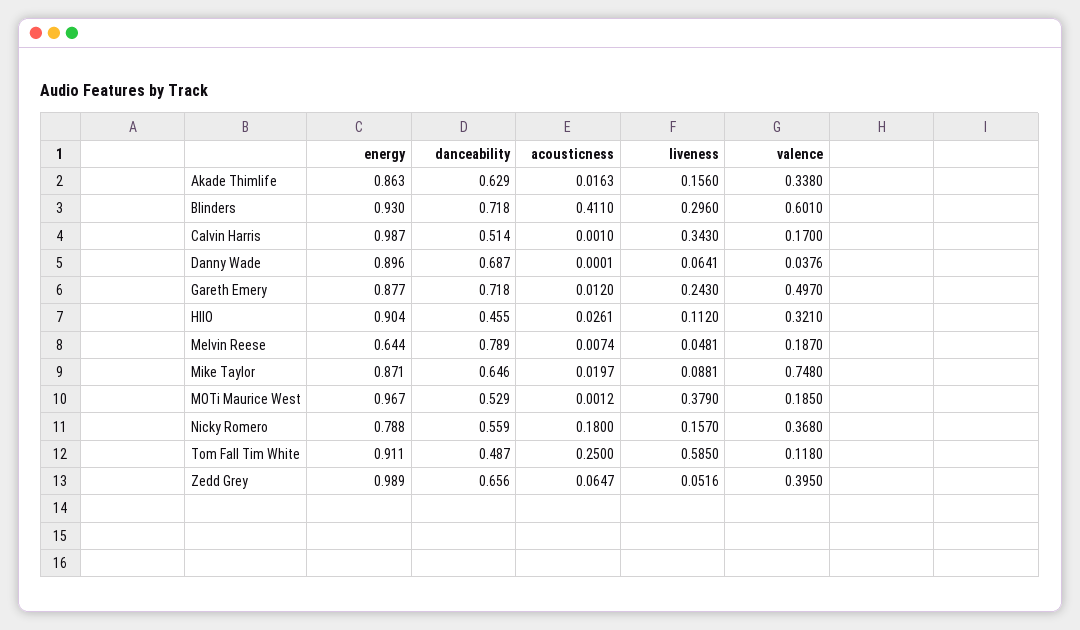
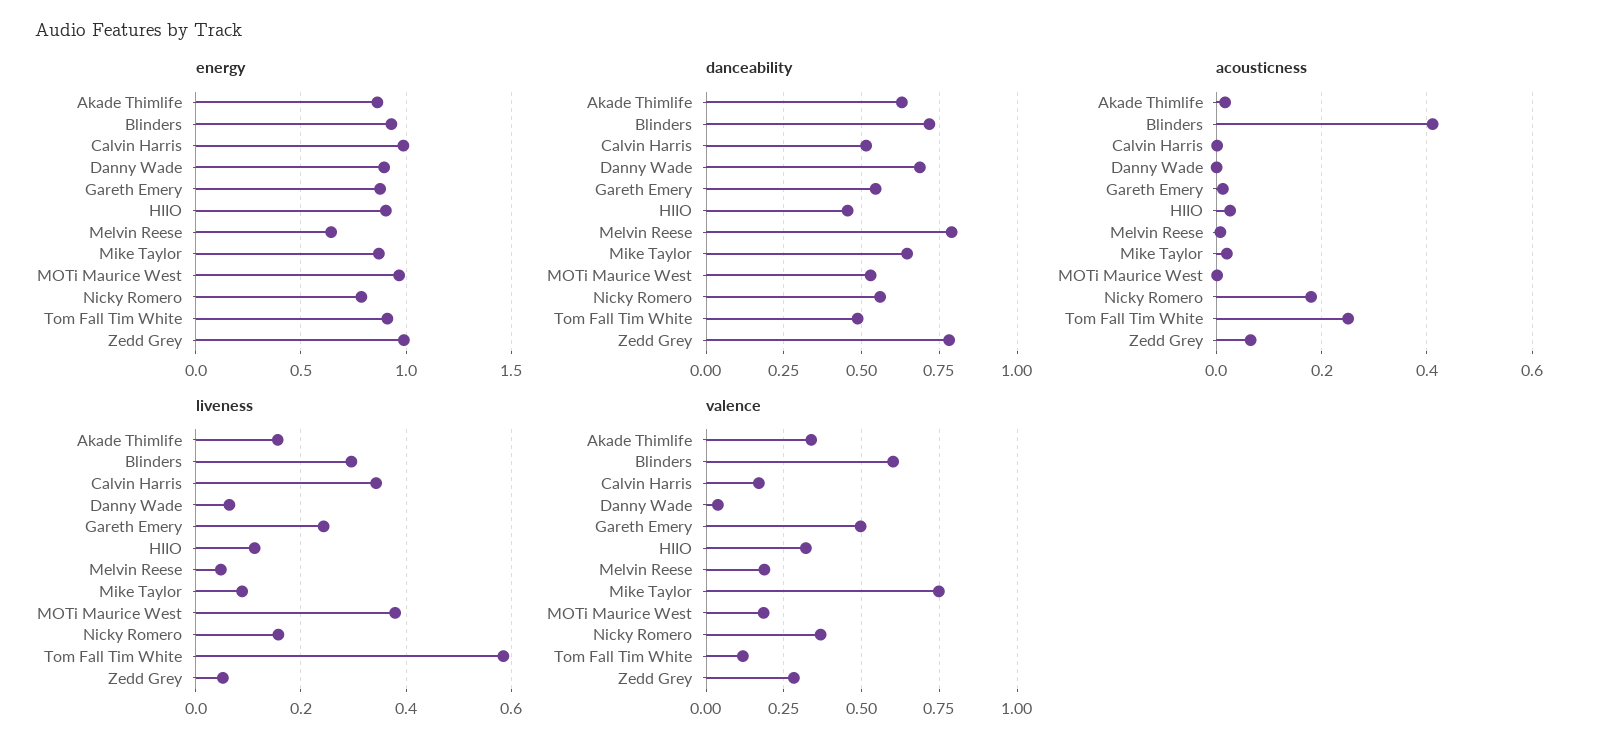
  {
    "energy": {
      "Akade Thimlife": 0.863,
      "Blinders": 0.93,
      "Calvin Harris": 0.987,
      "Danny Wade": 0.896,
      "Gareth Emery": 0.877,
      "HIIO": 0.904,
      "Melvin Reese": 0.644,
      "Mike Taylor": 0.871,
      "MOTi Maurice West": 0.967,
      "Nicky Romero": 0.788,
      "Tom Fall Tim White": 0.911,
      "Zedd Grey": 0.989
    },
    "danceability": {
      "Akade Thimlife": 0.629,
      "Blinders": 0.718,
      "Calvin Harris": 0.514,
      "Danny Wade": 0.687,
-     "Gareth Emery": 0.718,
+     "Gareth Emery": 0.55,
      "HIIO": 0.455,
      "Melvin Reese": 0.789,
      "Mike Taylor": 0.646,
      "MOTi Maurice West": 0.529,
      "Nicky Romero": 0.559,
      "Tom Fall Tim White": 0.487,
-     "Zedd Grey": 0.656
+     "Zedd Grey": 0.775
    },
    "acousticness": {
      "Akade Thimlife": 0.0163,
      "Blinders": 0.411,
      "Calvin Harris": 0.001,
      "Danny Wade": 0.0001,
      "Gareth Emery": 0.012,
      "HIIO": 0.0261,
      "Melvin Reese": 0.0074,
      "Mike Taylor": 0.0197,
      "MOTi Maurice West": 0.0012,
      "Nicky Romero": 0.18,
      "Tom Fall Tim White": 0.25,
      "Zedd Grey": 0.0647
    },
    "liveness": {
      "Akade Thimlife": 0.156,
      "Blinders": 0.296,
      "Calvin Harris": 0.343,
      "Danny Wade": 0.0641,
      "Gareth Emery": 0.243,
      "HIIO": 0.112,
      "Melvin Reese": 0.0481,
      "Mike Taylor": 0.0881,
      "MOTi Maurice West": 0.379,
      "Nicky Romero": 0.157,
      "Tom Fall Tim White": 0.585,
      "Zedd Grey": 0.0516
    },
    "valence": {
      "Akade Thimlife": 0.338,
      "Blinders": 0.601,
      "Calvin Harris": 0.17,
      "Danny Wade": 0.0376,
      "Gareth Emery": 0.497,
      "HIIO": 0.321,
      "Melvin Reese": 0.187,
      "Mike Taylor": 0.748,
      "MOTi Maurice West": 0.185,
      "Nicky Romero": 0.368,
      "Tom Fall Tim White": 0.118,
-     "Zedd Grey": 0.395
+     "Zedd Grey": 0.275
    }
  }

